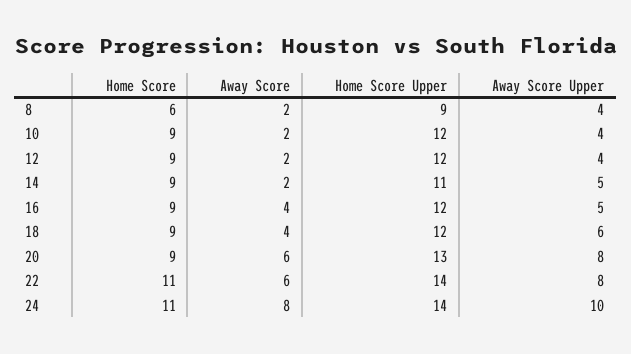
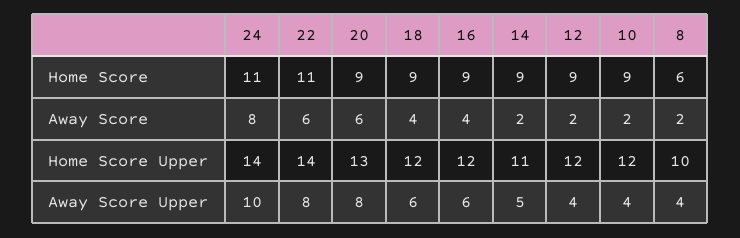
  {
    "Home Score": {
      "8": 6,
      "10": 9,
      "12": 9,
      "14": 9,
      "16": 9,
      "18": 9,
      "20": 9,
      "22": 11,
      "24": 11
    },
    "Away Score": {
      "8": 2,
      "10": 2,
      "12": 2,
      "14": 2,
      "16": 4,
      "18": 4,
      "20": 6,
      "22": 6,
      "24": 8
    },
    "Home Score Upper": {
-     "8": 9,
+     "8": 10,
      "10": 12,
      "12": 12,
      "14": 11,
      "16": 12,
      "18": 12,
      "20": 13,
      "22": 14,
      "24": 14
    },
    "Away Score Upper": {
      "8": 4,
      "10": 4,
      "12": 4,
      "14": 5,
-     "16": 5,
+     "16": 6,
      "18": 6,
      "20": 8,
      "22": 8,
      "24": 10
    }
  }

